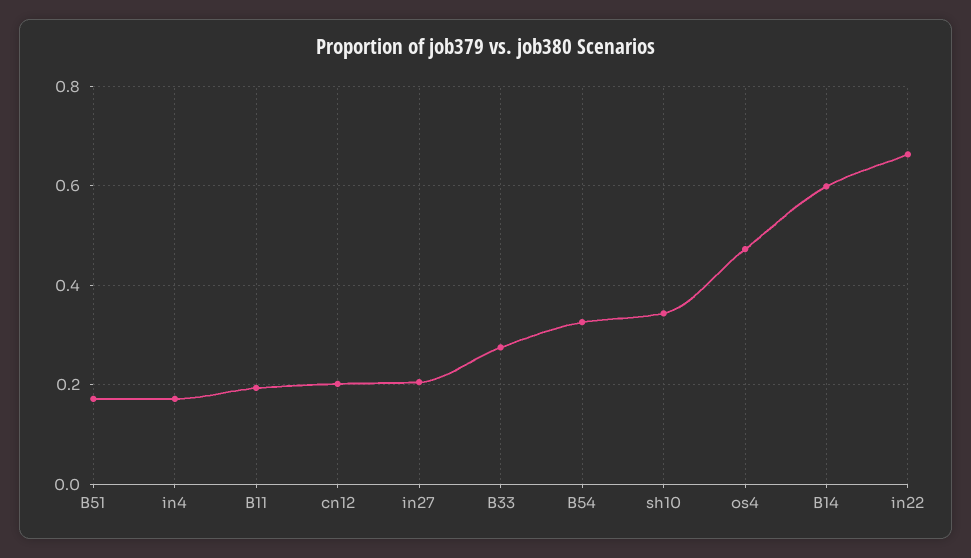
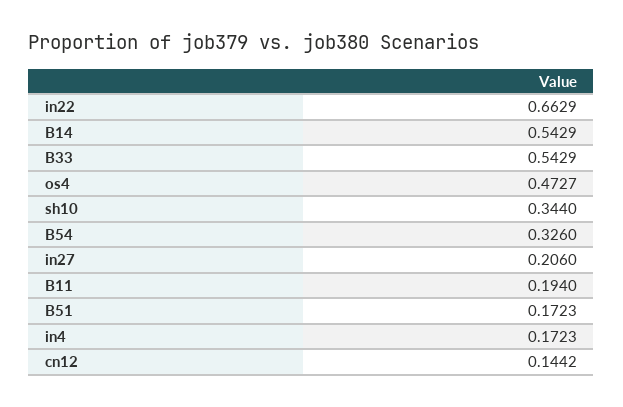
  {
    "B51": 0.1723,
    "in4": 0.1723,
    "B11": 0.194,
-   "cn12": 0.2,
+   "cn12": 0.1442,
    "in27": 0.206,
-   "B33": 0.28,
+   "B33": 0.5429,
    "B54": 0.326,
    "sh10": 0.344,
    "os4": 0.4727,
-   "B14": 0.6,
+   "B14": 0.5429,
    "in22": 0.6629
  }

